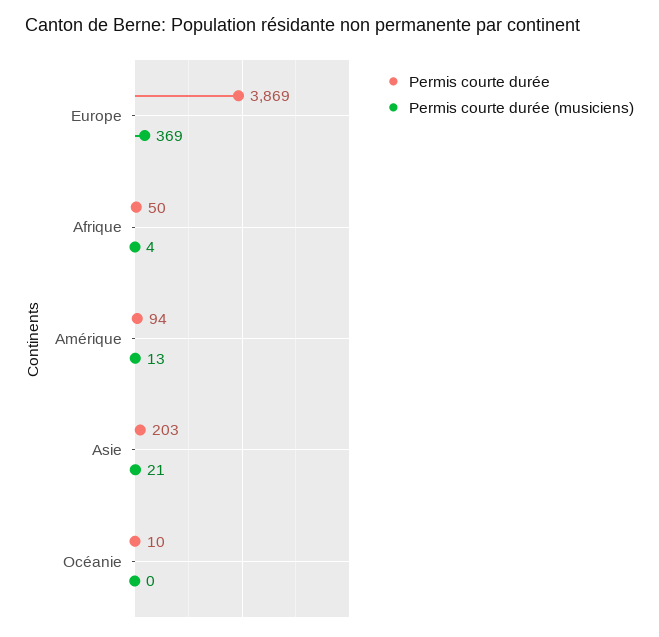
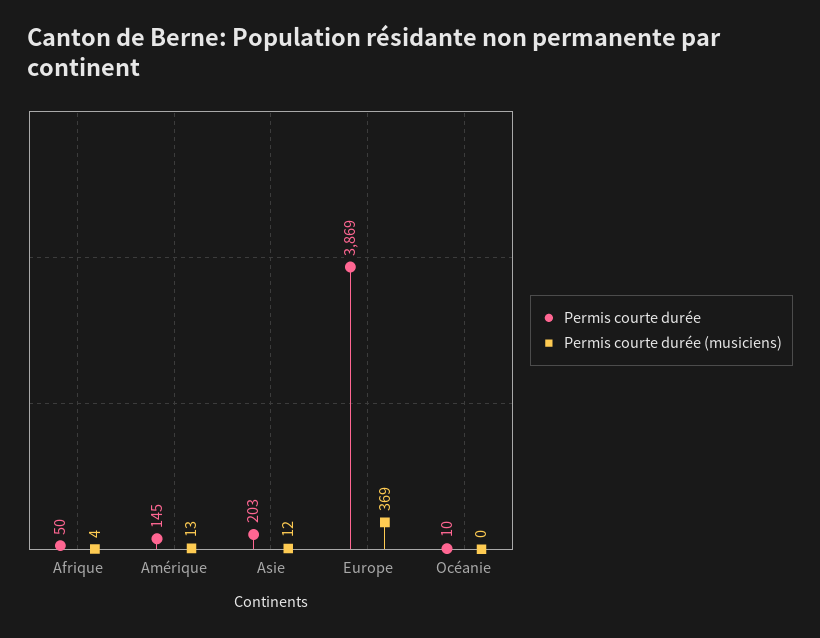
  {
    "Permis courte durée": {
      "Europe": 3869,
      "Afrique": 50,
-     "Amérique": 94,
+     "Amérique": 145,
      "Asie": 203,
      "Océanie": 10
    },
    "Permis courte durée (musiciens)": {
      "Europe": 369,
      "Afrique": 4,
      "Amérique": 13,
-     "Asie": 21,
+     "Asie": 12,
      "Océanie": 0
    }
  }

